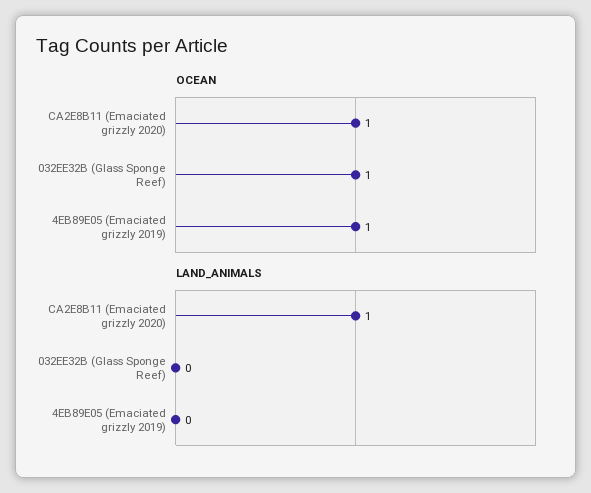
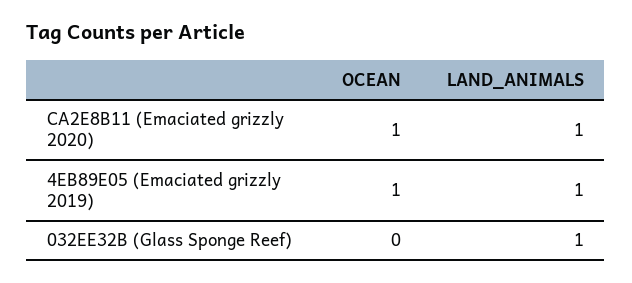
  {
    "OCEAN": {
      "CA2E8B11 (Emaciated grizzly 2020)": 1,
-     "032EE32B (Glass Sponge Reef)": 1,
+     "032EE32B (Glass Sponge Reef)": 0,
      "4EB89E05 (Emaciated grizzly 2019)": 1
    },
    "LAND_ANIMALS": {
      "CA2E8B11 (Emaciated grizzly 2020)": 1,
-     "032EE32B (Glass Sponge Reef)": 0,
+     "032EE32B (Glass Sponge Reef)": 1,
-     "4EB89E05 (Emaciated grizzly 2019)": 0
+     "4EB89E05 (Emaciated grizzly 2019)": 1
    }
  }

